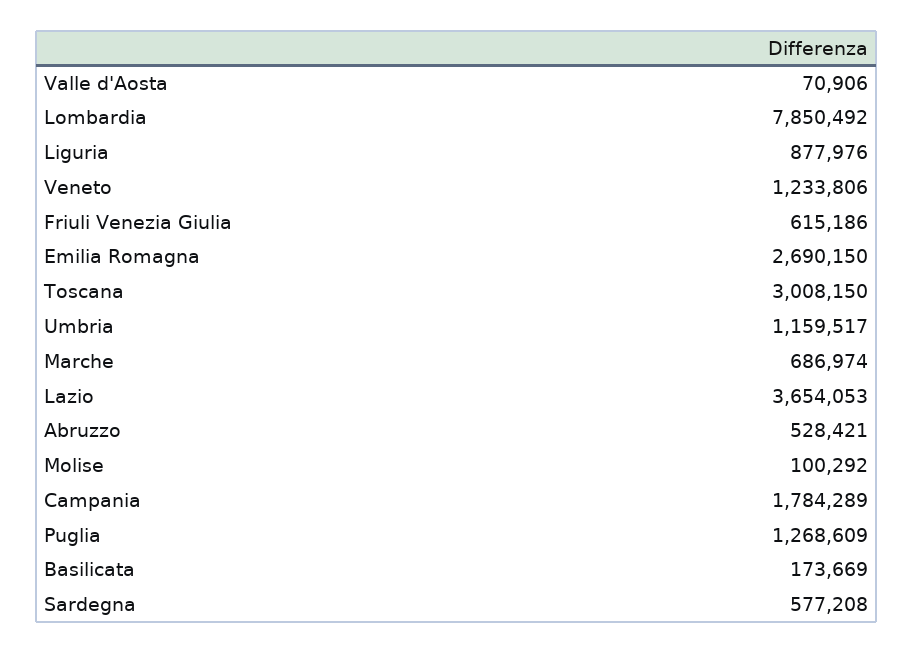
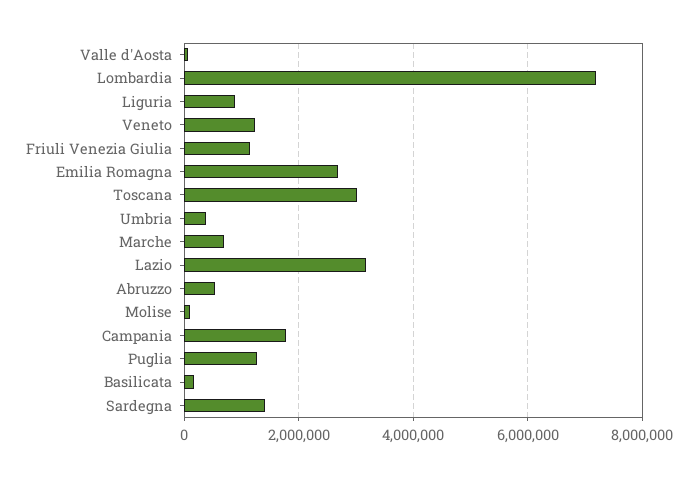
  {
    "Valle d'Aosta": 70906,
-   "Lombardia": 7850492,
+   "Lombardia": 7200000,
    "Liguria": 877976,
    "Veneto": 1233806,
-   "Friuli Venezia Giulia": 615186,
+   "Friuli Venezia Giulia": 1200000,
    "Emilia Romagna": 2690150,
    "Toscana": 3008150,
-   "Umbria": 1159517,
+   "Umbria": 400000,
    "Marche": 686974,
-   "Lazio": 3654053,
+   "Lazio": 3200000,
    "Abruzzo": 528421,
    "Molise": 100292,
    "Campania": 1784289,
    "Puglia": 1268609,
    "Basilicata": 173669,
-   "Sardegna": 577208
+   "Sardegna": 1400000
  }

